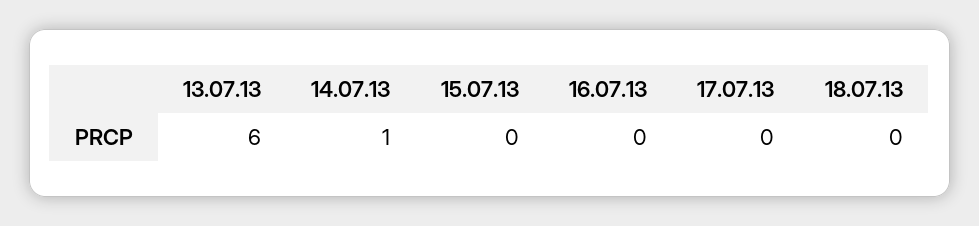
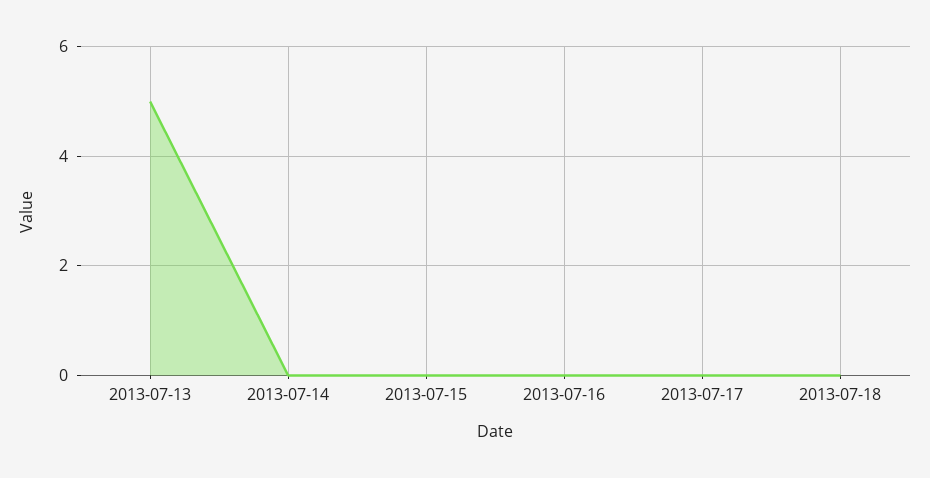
  {
-   "13.07.13": 6,
+   "13.07.13": 5,
-   "14.07.13": 1,
+   "14.07.13": 0,
    "15.07.13": 0,
    "16.07.13": 0,
    "17.07.13": 0,
    "18.07.13": 0
  }

